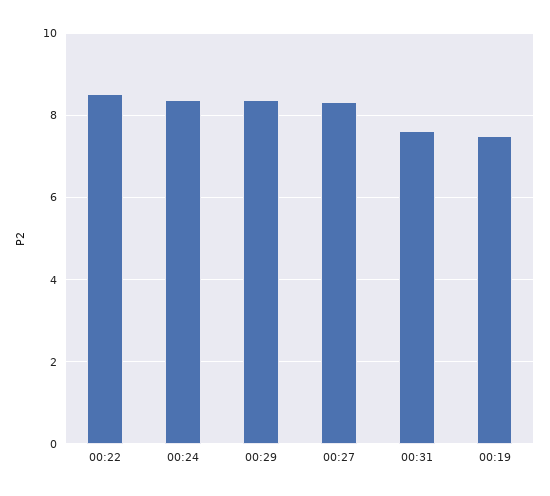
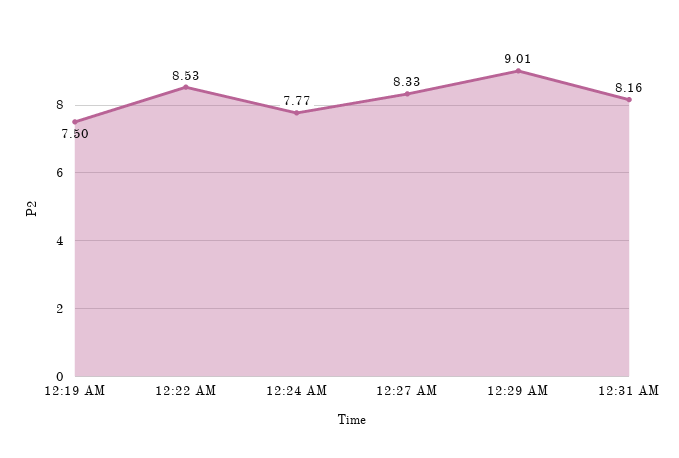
  {
    "00:22": 8.53,
-   "00:24": 8.4,
+   "00:24": 7.77,
-   "00:29": 8.4,
+   "00:29": 9.01,
    "00:27": 8.33,
-   "00:31": 7.6,
+   "00:31": 8.16,
    "00:19": 7.5
  }

